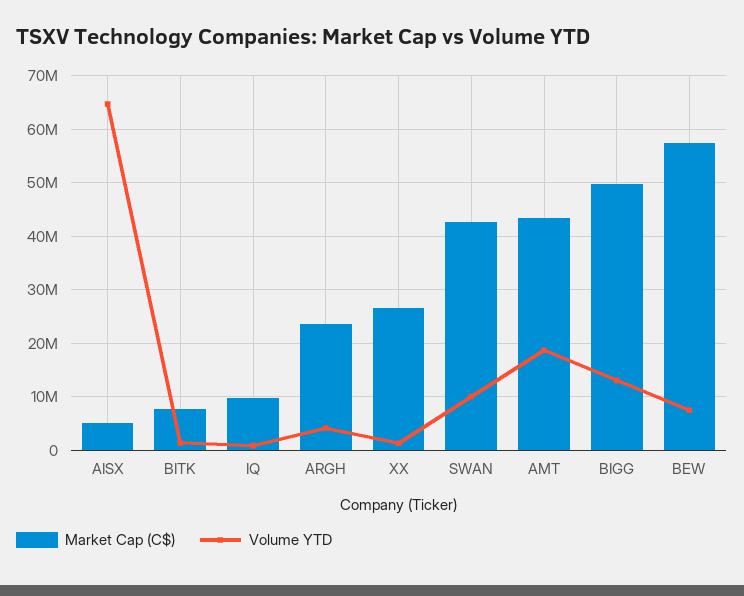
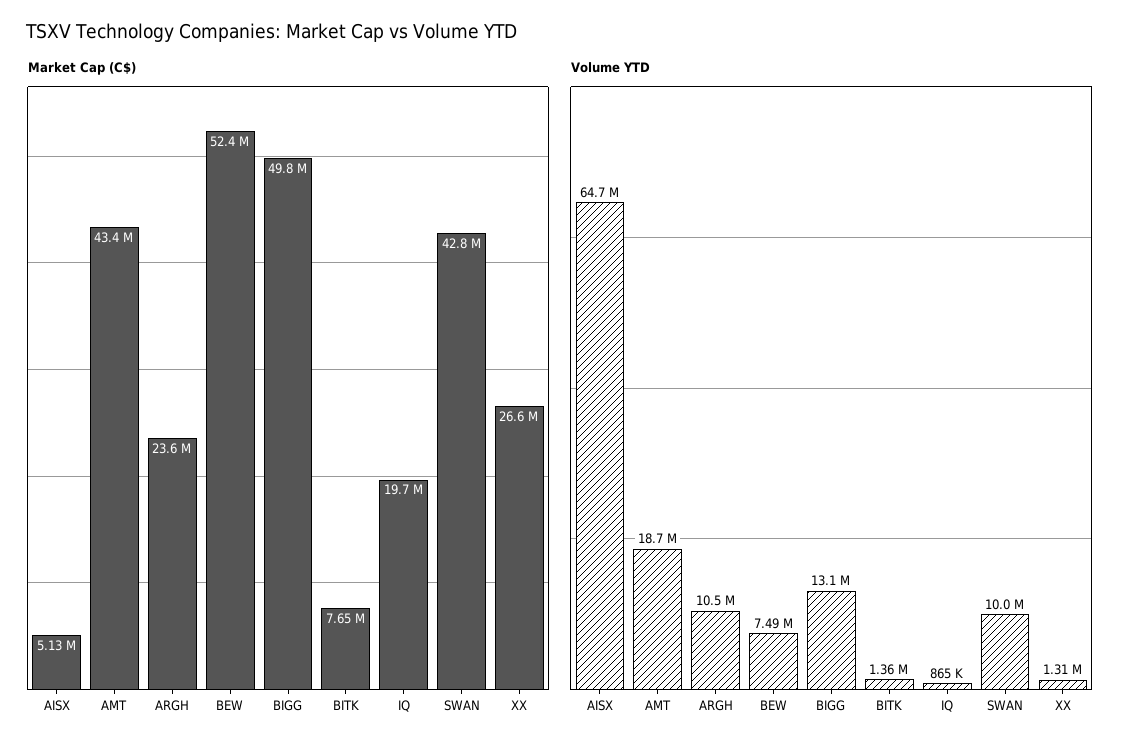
  {
    "Market Cap (C$)": {
      "AISX": 5130000,
      "BITK": 7650000,
-     "IQ": 10000000,
+     "IQ": 19700000,
      "ARGH": 23600000,
      "XX": 26600000,
      "SWAN": 42800000,
      "AMT": 43400000,
      "BIGG": 49800000,
-     "BEW": 58000000
+     "BEW": 52400000
    },
    "Volume YTD": {
      "AISX": 64700000,
      "BITK": 1360000,
      "IQ": 865000,
-     "ARGH": 4000000,
+     "ARGH": 10500000,
      "XX": 1310000,
      "SWAN": 10000000,
      "AMT": 18700000,
      "BIGG": 13100000,
      "BEW": 7490000
    }
  }

